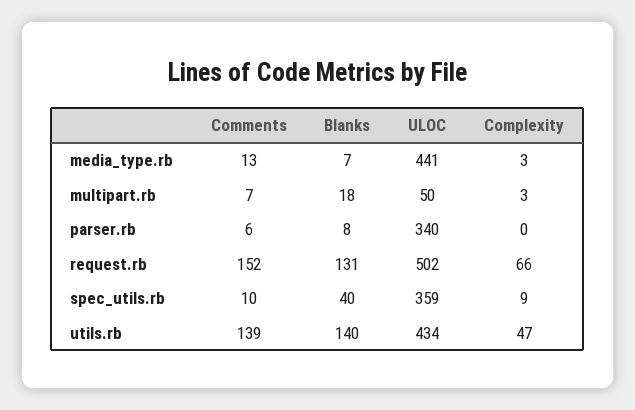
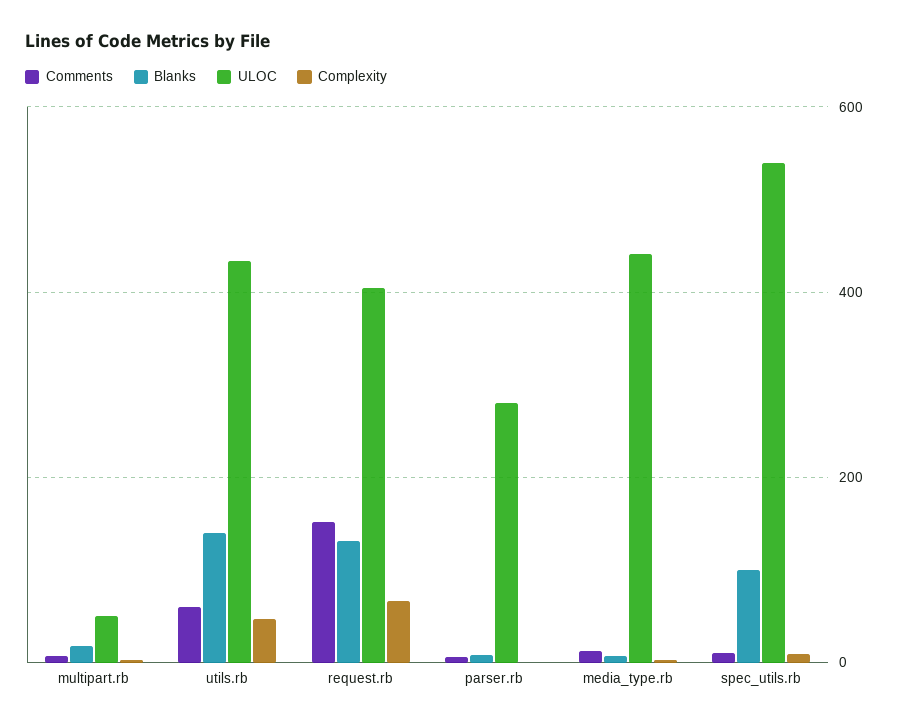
  {
    "Comments": {
      "media_type.rb": 13,
      "multipart.rb": 7,
      "parser.rb": 6,
      "request.rb": 152,
      "spec_utils.rb": 10,
-     "utils.rb": 139
+     "utils.rb": 60
    },
    "Blanks": {
      "media_type.rb": 7,
      "multipart.rb": 18,
      "parser.rb": 8,
      "request.rb": 131,
-     "spec_utils.rb": 40,
+     "spec_utils.rb": 100,
      "utils.rb": 140
    },
    "ULOC": {
      "media_type.rb": 441,
      "multipart.rb": 50,
-     "parser.rb": 340,
+     "parser.rb": 280,
-     "request.rb": 502,
+     "request.rb": 400,
-     "spec_utils.rb": 359,
+     "spec_utils.rb": 540,
      "utils.rb": 434
    },
    "Complexity": {
      "media_type.rb": 3,
      "multipart.rb": 3,
      "parser.rb": 0,
      "request.rb": 66,
      "spec_utils.rb": 9,
      "utils.rb": 47
    }
  }

